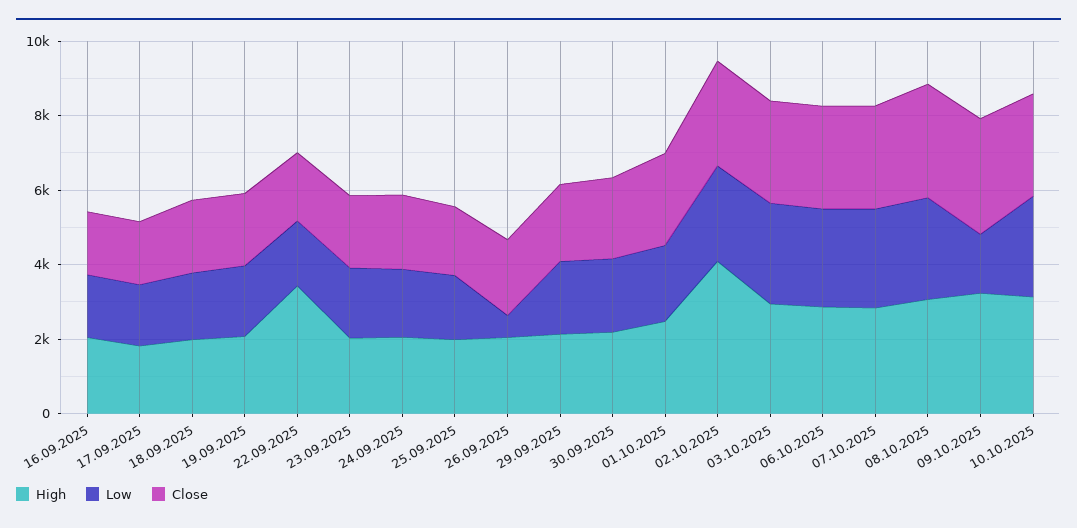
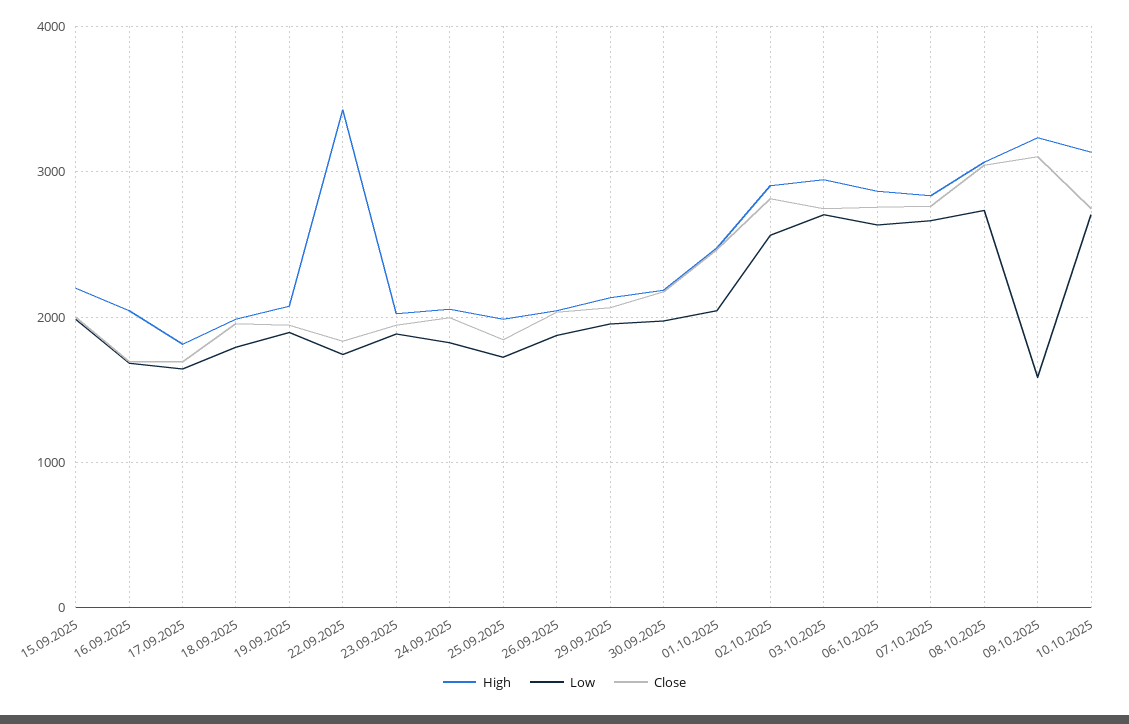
  {
    "High": {
      "16.09.2025": 2000,
      "17.09.2025": 1800,
      "18.09.2025": 2000,
      "19.09.2025": 2100,
      "22.09.2025": 3400,
      "23.09.2025": 2000,
      "24.09.2025": 2100,
      "25.09.2025": 2000,
      "26.09.2025": 2000,
      "29.09.2025": 2100,
      "30.09.2025": 2200,
      "01.10.2025": 2500,
-     "02.10.2025": 4000,
+     "02.10.2025": 2900,
      "03.10.2025": 2900,
      "06.10.2025": 2900,
      "07.10.2025": 2800,
      "08.10.2025": 3100,
      "09.10.2025": 3200,
-     "10.10.2025": 3100
+     "10.10.2025": 3100,
+     "15.09.2025": 2200
    },
    "Low": {
      "16.09.2025": 1700,
      "17.09.2025": 1600,
      "18.09.2025": 1800,
      "19.09.2025": 1900,
      "22.09.2025": 1700,
      "23.09.2025": 1900,
      "24.09.2025": 1800,
      "25.09.2025": 1700,
-     "26.09.2025": 500,
+     "26.09.2025": 1900,
      "29.09.2025": 2000,
      "30.09.2025": 2000,
      "01.10.2025": 2000,
      "02.10.2025": 2600,
      "03.10.2025": 2700,
      "06.10.2025": 2600,
      "07.10.2025": 2700,
      "08.10.2025": 2700,
      "09.10.2025": 1600,
-     "10.10.2025": 2700
+     "10.10.2025": 2700,
+     "15.09.2025": 2000
    },
    "Close": {
      "16.09.2025": 1700,
      "17.09.2025": 1700,
      "18.09.2025": 2000,
      "19.09.2025": 1900,
      "22.09.2025": 1800,
      "23.09.2025": 1900,
      "24.09.2025": 2000,
      "25.09.2025": 1800,
      "26.09.2025": 2000,
      "29.09.2025": 2100,
      "30.09.2025": 2200,
      "01.10.2025": 2500,
      "02.10.2025": 2800,
      "03.10.2025": 2700,
      "06.10.2025": 2800,
      "07.10.2025": 2800,
      "08.10.2025": 3000,
      "09.10.2025": 3100,
-     "10.10.2025": 2700
+     "10.10.2025": 2700,
+     "15.09.2025": 2000
    }
  }

